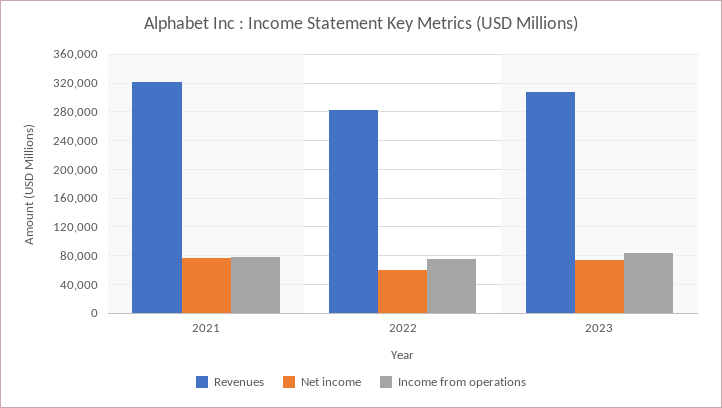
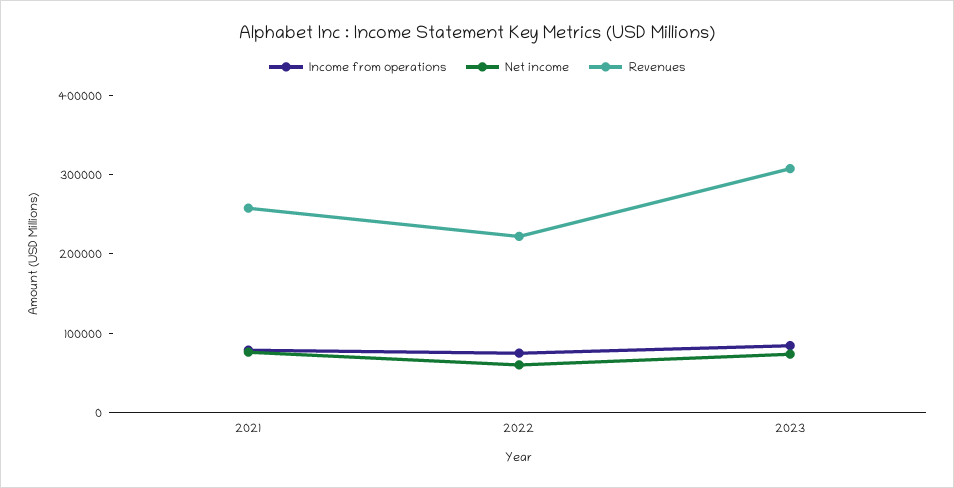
  {
    "Revenues": {
-     "2021": 320000,
+     "2021": 260000,
-     "2022": 280000,
+     "2022": 220000,
      "2023": 310000
    },
    "Net income": {
      "2021": 80000,
      "2022": 60000,
      "2023": 70000
    },
    "Income from operations": {
      "2021": 80000,
      "2022": 70000,
      "2023": 80000
    }
  }

